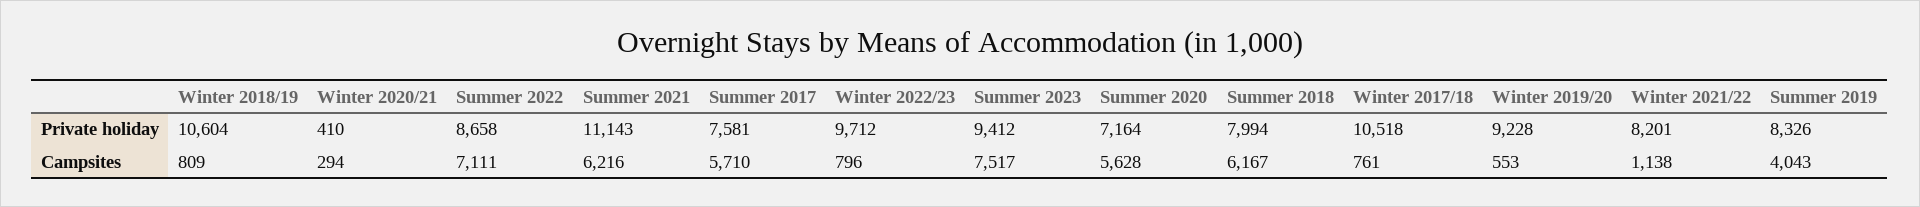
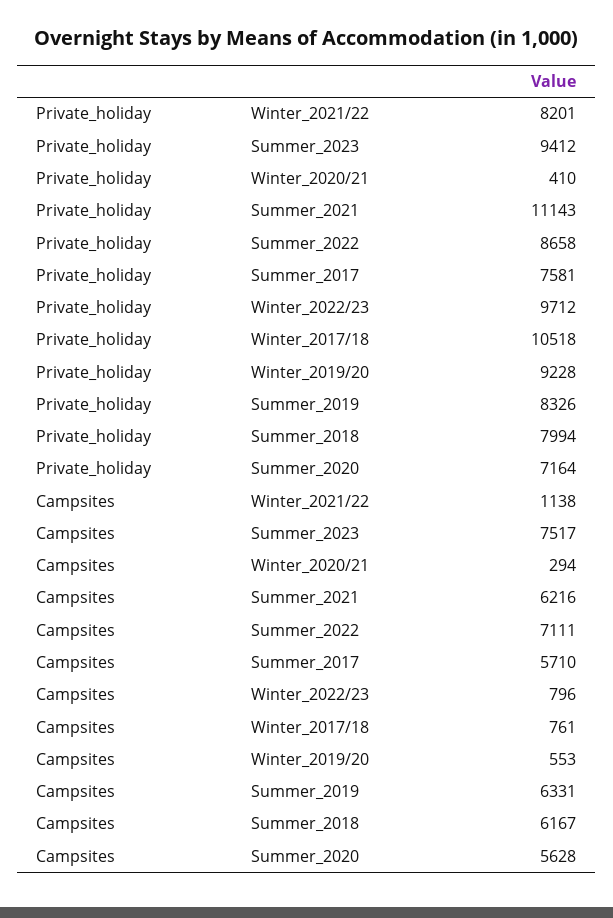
  {
-   "Winter 2018/19": {
-     "Private holiday": 10604,
-     "Campsites": 809
-   },
    "Winter 2020/21": {
      "Private holiday": 410,
      "Campsites": 294
    },
    "Summer 2022": {
      "Private holiday": 8658,
      "Campsites": 7111
    },
    "Summer 2021": {
      "Private holiday": 11143,
      "Campsites": 6216
    },
    "Summer 2017": {
      "Private holiday": 7581,
      "Campsites": 5710
    },
    "Winter 2022/23": {
      "Private holiday": 9712,
      "Campsites": 796
    },
    "Summer 2023": {
      "Private holiday": 9412,
      "Campsites": 7517
    },
    "Summer 2020": {
      "Private holiday": 7164,
      "Campsites": 5628
    },
    "Summer 2018": {
      "Private holiday": 7994,
      "Campsites": 6167
    },
    "Winter 2017/18": {
      "Private holiday": 10518,
      "Campsites": 761
    },
    "Winter 2019/20": {
      "Private holiday": 9228,
      "Campsites": 553
    },
    "Winter 2021/22": {
      "Private holiday": 8201,
      "Campsites": 1138
    },
    "Summer 2019": {
      "Private holiday": 8326,
-     "Campsites": 4043
+     "Campsites": 6331
    }
  }

